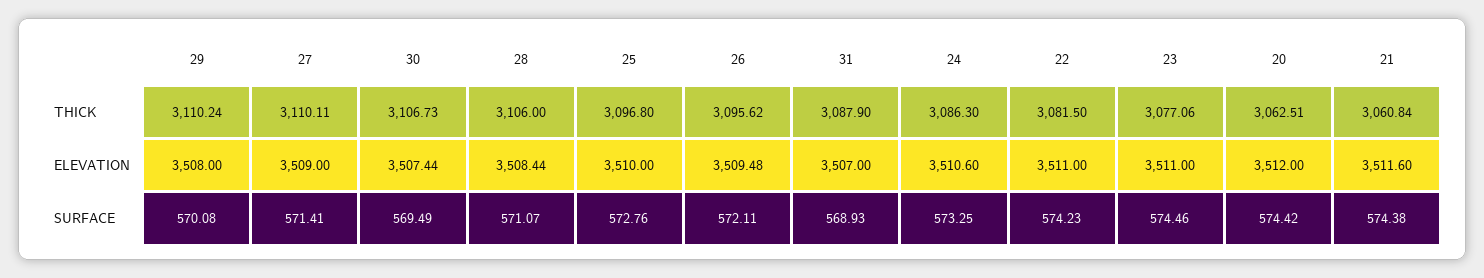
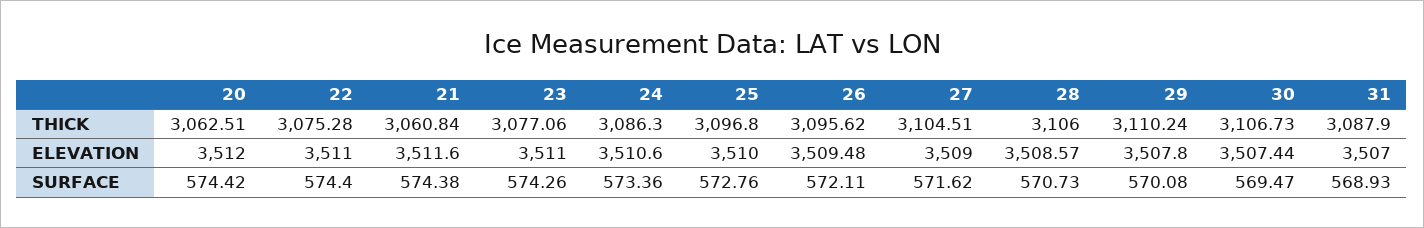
  {
    "29": {
      "THICK": 3110.24,
-     "ELEVATION": 3508,
+     "ELEVATION": 3507.8,
      "SURFACE": 570.08
    },
    "27": {
-     "THICK": 3110.11,
+     "THICK": 3104.51,
      "ELEVATION": 3509,
-     "SURFACE": 571.41
+     "SURFACE": 571.62
    },
    "30": {
      "THICK": 3106.73,
      "ELEVATION": 3507.44,
-     "SURFACE": 569.49
+     "SURFACE": 569.47
    },
    "28": {
      "THICK": 3106,
-     "ELEVATION": 3508.44,
+     "ELEVATION": 3508.57,
-     "SURFACE": 571.07
+     "SURFACE": 570.73
    },
    "25": {
      "THICK": 3096.8,
      "ELEVATION": 3510,
      "SURFACE": 572.76
    },
    "26": {
      "THICK": 3095.62,
      "ELEVATION": 3509.48,
      "SURFACE": 572.11
    },
    "31": {
      "THICK": 3087.9,
      "ELEVATION": 3507,
      "SURFACE": 568.93
    },
    "24": {
      "THICK": 3086.3,
      "ELEVATION": 3510.6,
-     "SURFACE": 573.25
+     "SURFACE": 573.36
    },
    "22": {
-     "THICK": 3081.5,
+     "THICK": 3075.28,
      "ELEVATION": 3511,
-     "SURFACE": 574.23
+     "SURFACE": 574.4
    },
    "23": {
      "THICK": 3077.06,
      "ELEVATION": 3511,
-     "SURFACE": 574.46
+     "SURFACE": 574.26
    },
    "20": {
      "THICK": 3062.51,
      "ELEVATION": 3512,
      "SURFACE": 574.42
    },
    "21": {
      "THICK": 3060.84,
      "ELEVATION": 3511.6,
      "SURFACE": 574.38
    }
  }

